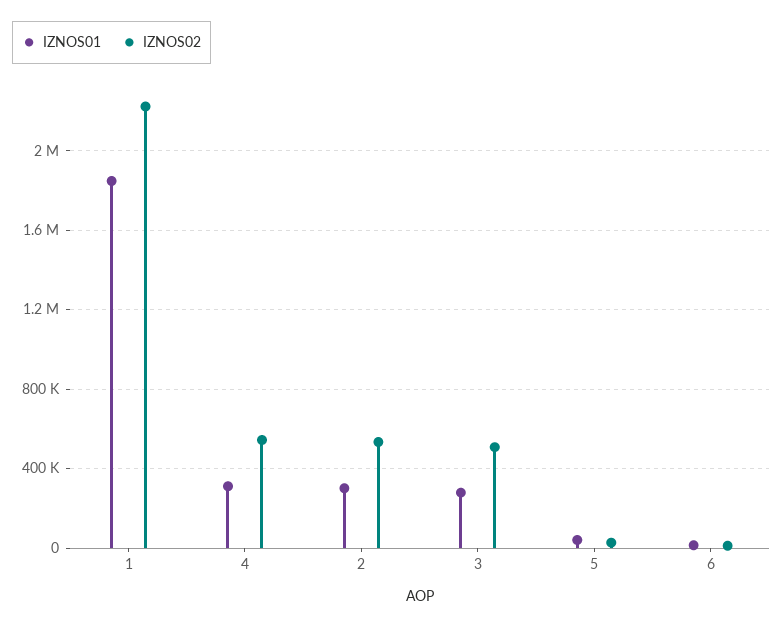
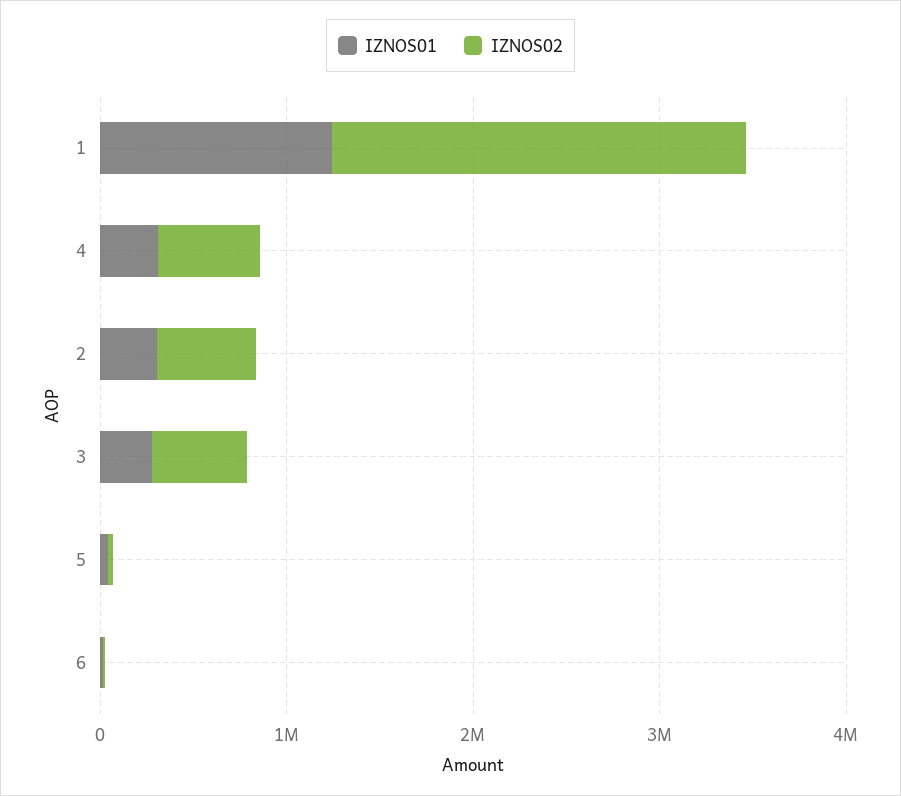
  {
    "IZNOS01": {
-     "1": 1850000,
+     "1": 1200000,
      "4": 300000,
      "2": 300000,
      "3": 300000,
      "5": 50000,
      "6": 0
    },
    "IZNOS02": {
      "1": 2200000,
      "4": 550000,
      "2": 550000,
      "3": 500000,
      "5": 50000,
      "6": 0
    }
  }

